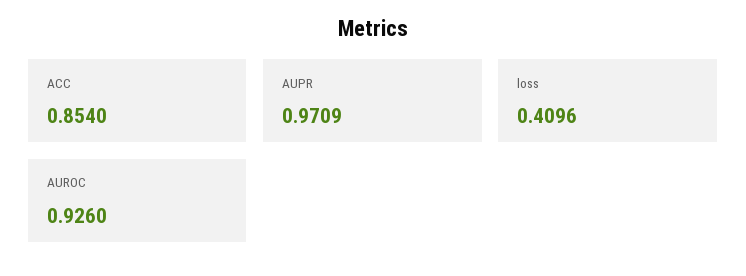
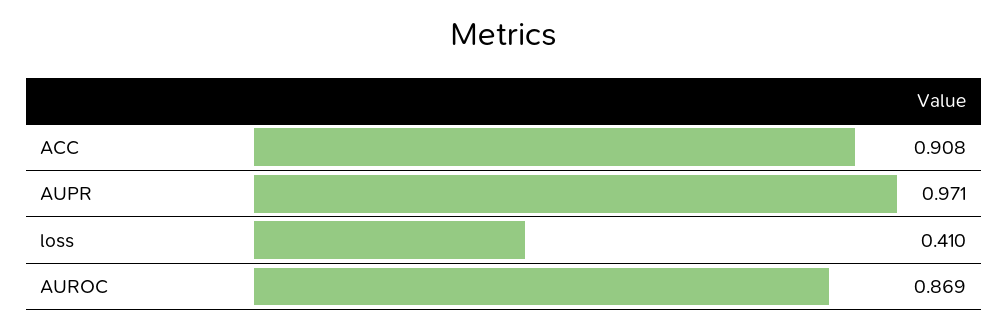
  {
-   "ACC": 0.854,
+   "ACC": 0.908,
    "AUPR": 0.9709,
    "loss": 0.4096,
-   "AUROC": 0.926
+   "AUROC": 0.869
  }

